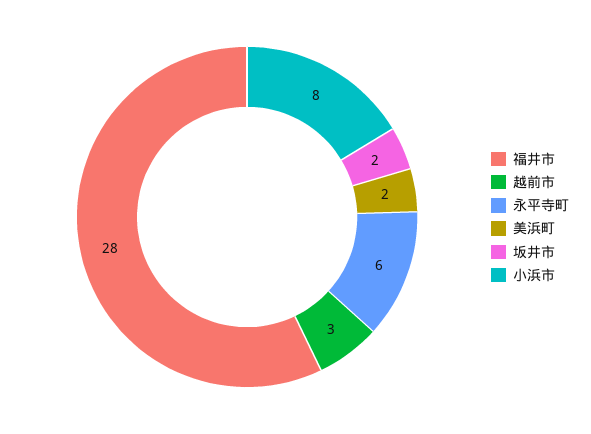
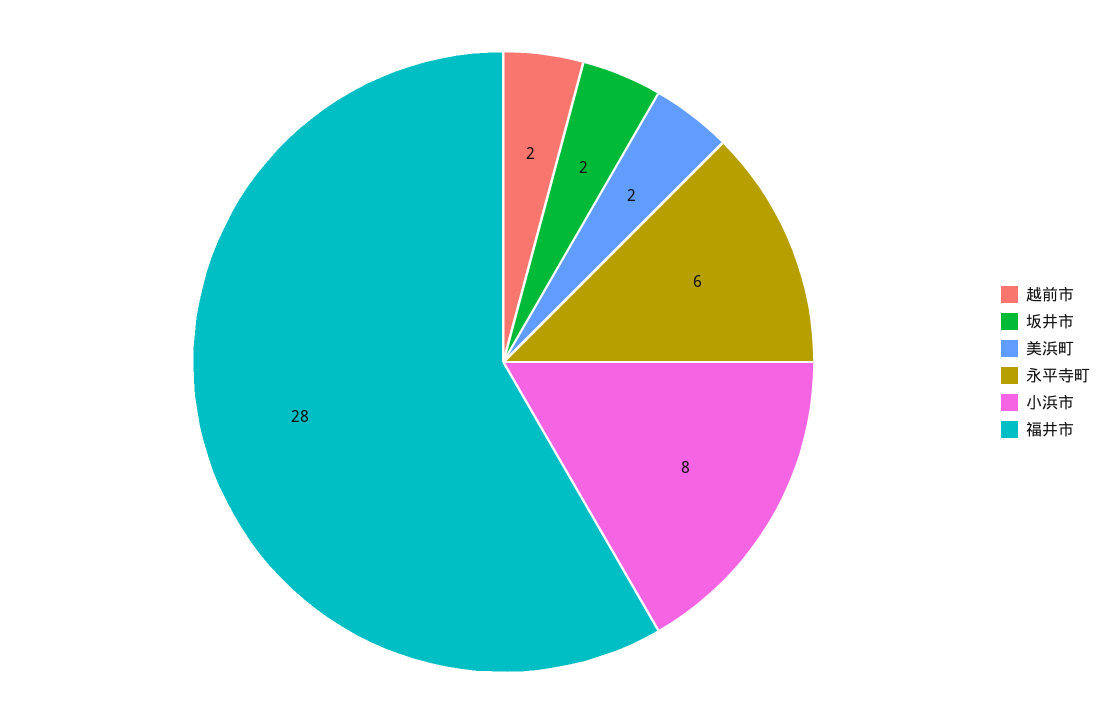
  {
    "福井市": 28,
-   "越前市": 3,
+   "越前市": 2,
    "永平寺町": 6,
    "美浜町": 2,
    "坂井市": 2,
    "小浜市": 8
  }

